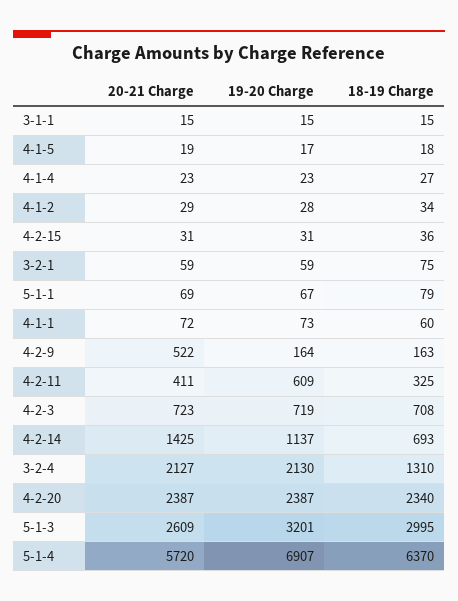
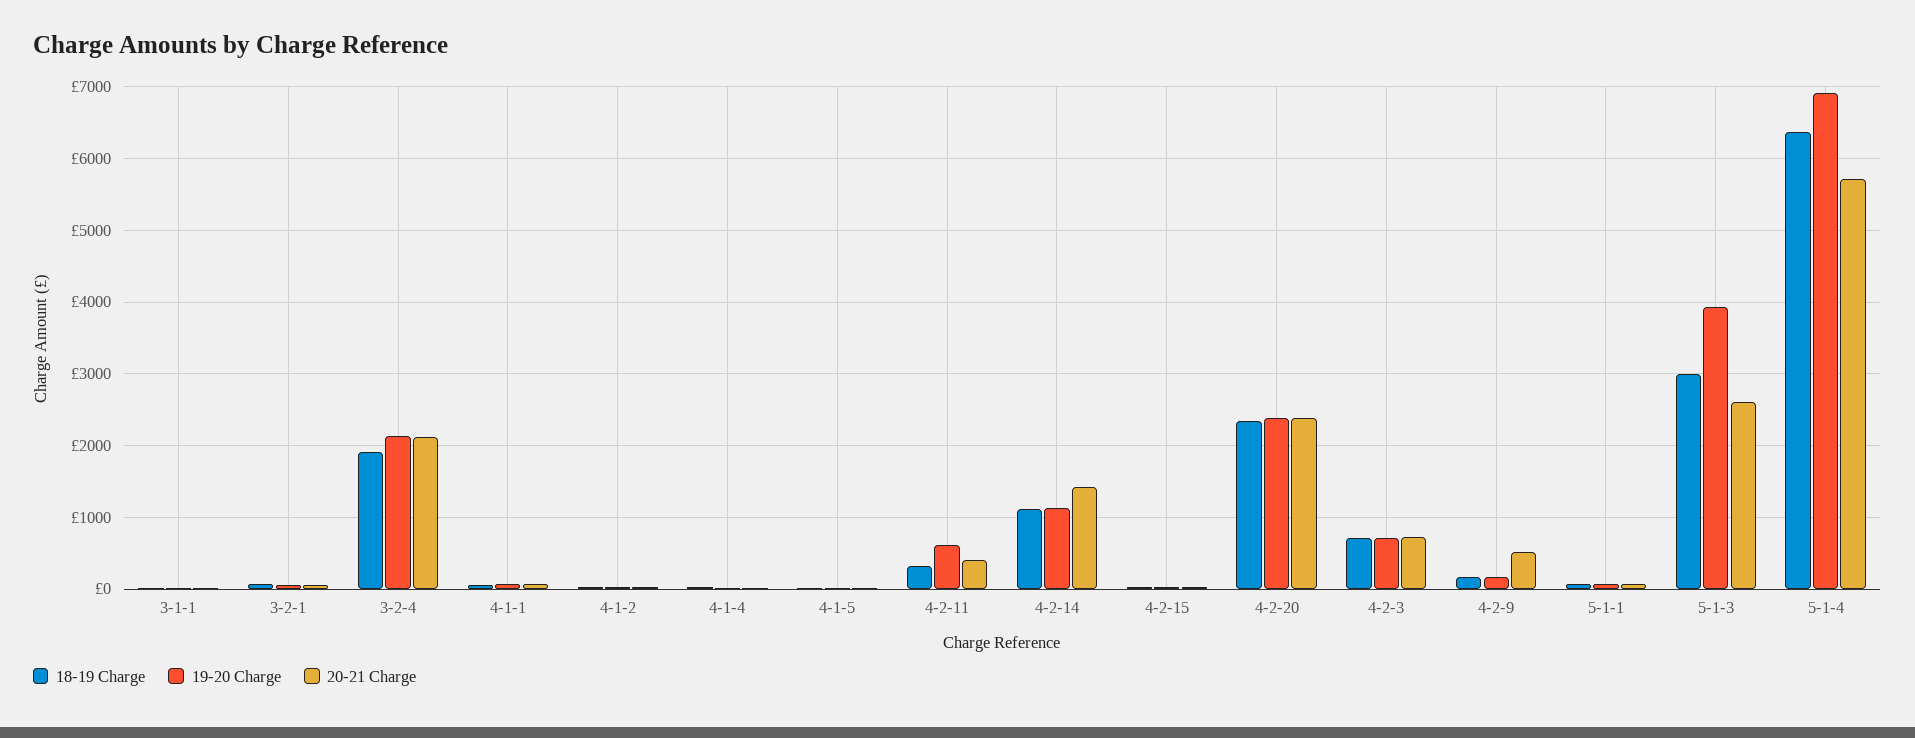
  {
    "20-21 Charge": {
      "3-1-1": 15,
      "4-1-5": 19,
      "4-1-4": 23,
      "4-1-2": 29,
      "4-2-15": 31,
      "3-2-1": 59,
      "5-1-1": 69,
      "4-1-1": 72,
      "4-2-9": 522,
      "4-2-11": 411,
      "4-2-3": 723,
      "4-2-14": 1425,
      "3-2-4": 2127,
      "4-2-20": 2387,
      "5-1-3": 2609,
      "5-1-4": 5720
    },
    "19-20 Charge": {
      "3-1-1": 15,
      "4-1-5": 17,
      "4-1-4": 23,
      "4-1-2": 28,
      "4-2-15": 31,
      "3-2-1": 59,
      "5-1-1": 67,
      "4-1-1": 73,
      "4-2-9": 164,
      "4-2-11": 609,
      "4-2-3": 719,
      "4-2-14": 1137,
      "3-2-4": 2130,
      "4-2-20": 2387,
-     "5-1-3": 3201,
+     "5-1-3": 3900,
      "5-1-4": 6907
    },
    "18-19 Charge": {
      "3-1-1": 15,
      "4-1-5": 18,
      "4-1-4": 27,
      "4-1-2": 34,
      "4-2-15": 36,
      "3-2-1": 75,
      "5-1-1": 79,
      "4-1-1": 60,
      "4-2-9": 163,
      "4-2-11": 325,
      "4-2-3": 708,
-     "4-2-14": 693,
+     "4-2-14": 1100,
-     "3-2-4": 1310,
+     "3-2-4": 1900,
      "4-2-20": 2340,
      "5-1-3": 2995,
      "5-1-4": 6370
    }
  }

